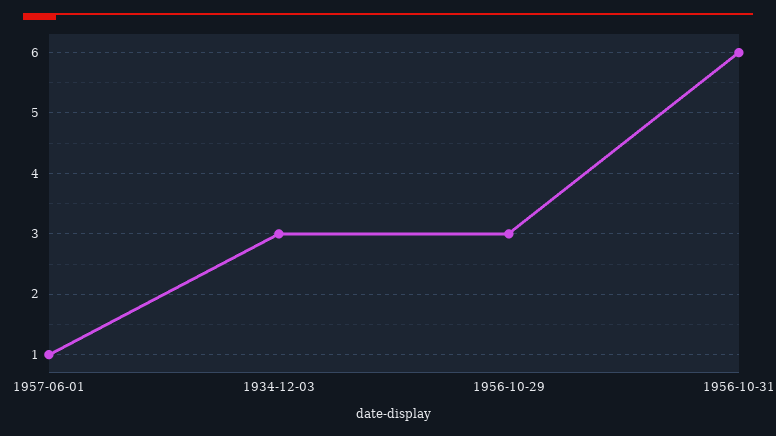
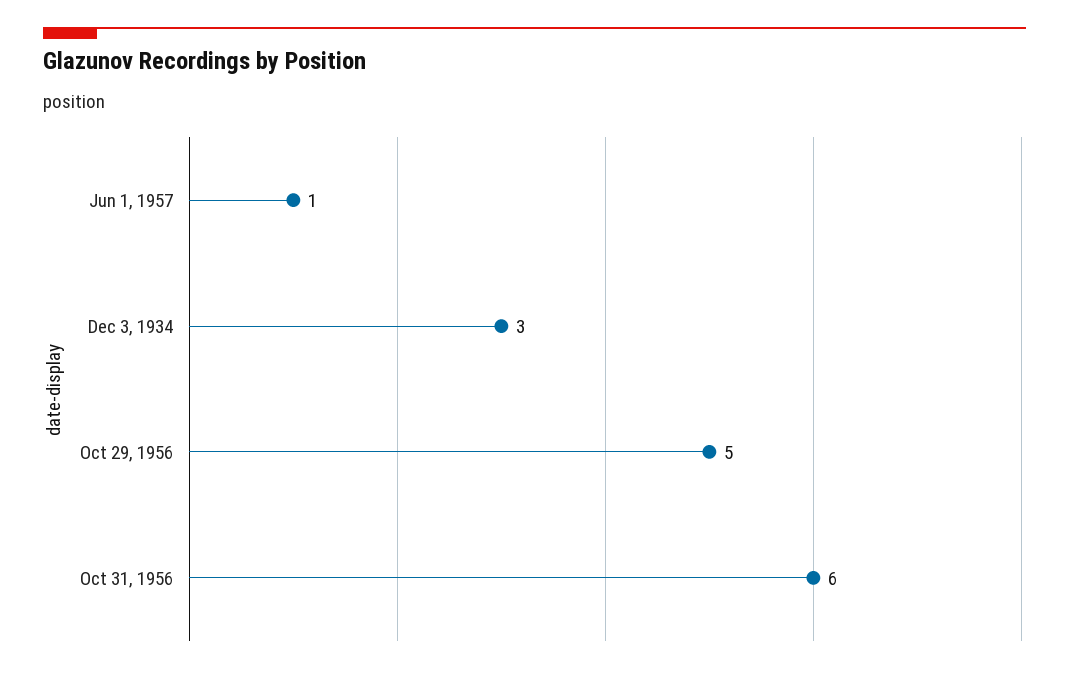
  {
    "1957-06-01": 1,
    "1934-12-03": 3,
-   "1956-10-29": 3,
+   "1956-10-29": 5,
    "1956-10-31": 6
  }

